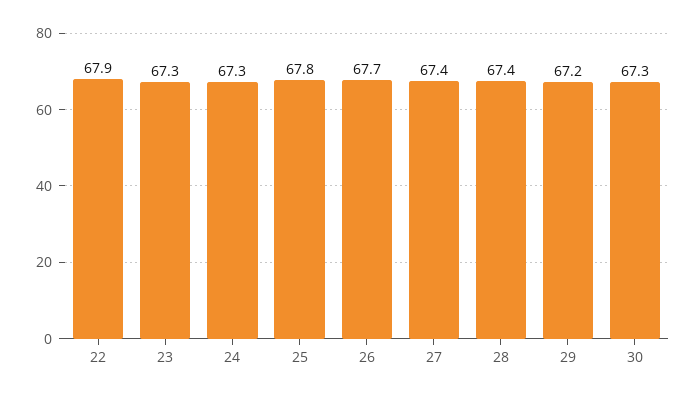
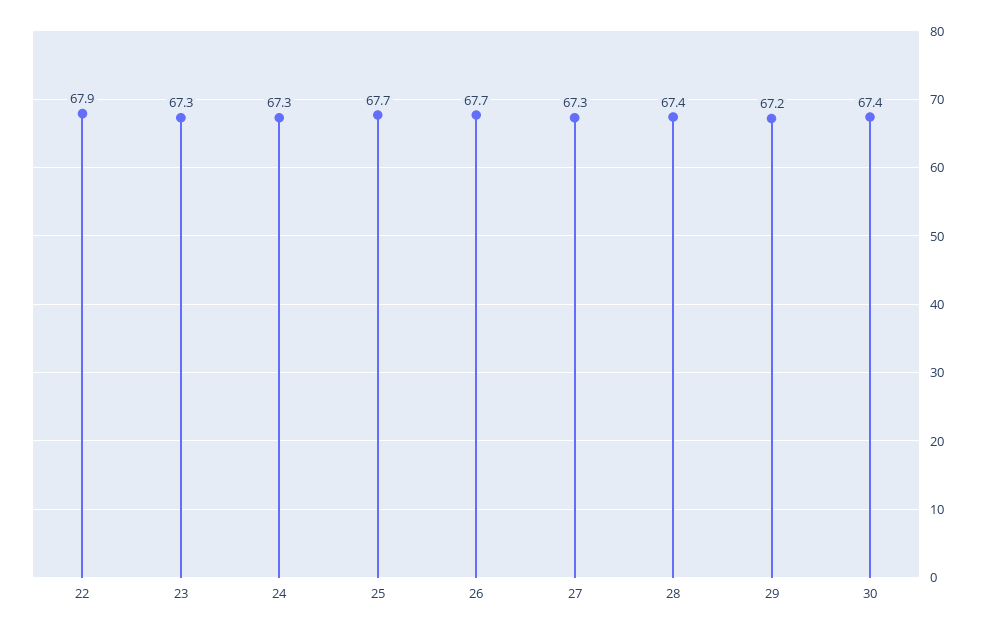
  {
    "22": 67.9,
    "23": 67.3,
    "24": 67.3,
-   "25": 67.8,
+   "25": 67.7,
    "26": 67.7,
-   "27": 67.4,
+   "27": 67.3,
    "28": 67.4,
    "29": 67.2,
-   "30": 67.3
+   "30": 67.4
  }

